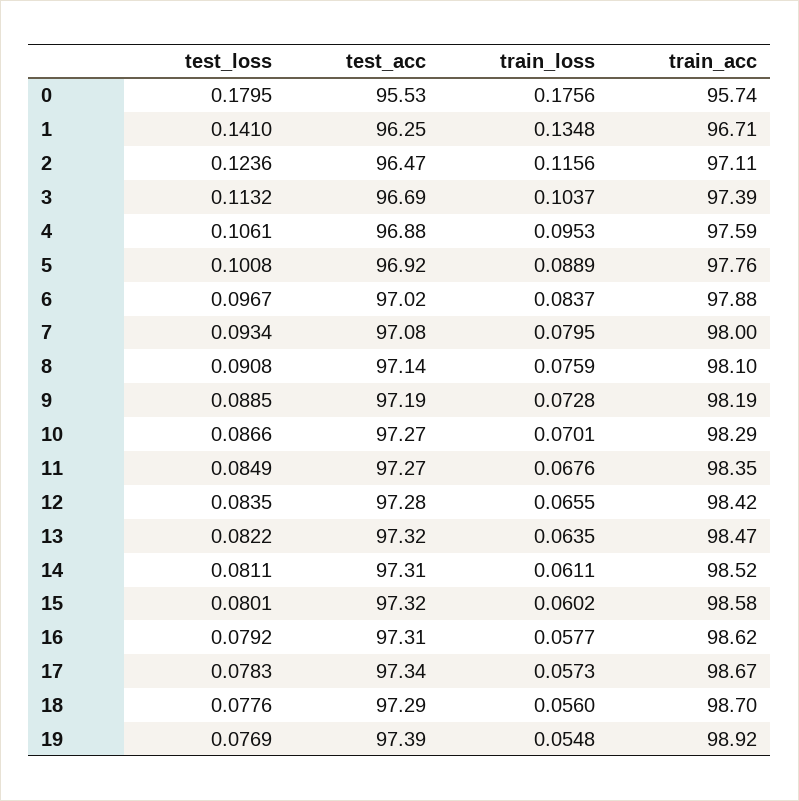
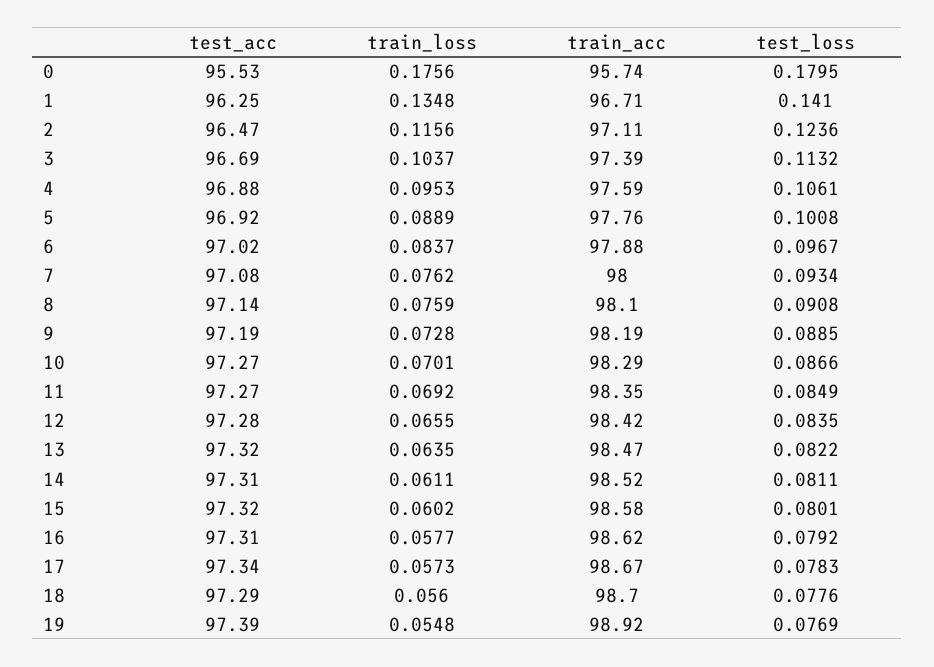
  {
    "test_loss": {
      "0": 0.1795,
      "1": 0.141,
      "2": 0.1236,
      "3": 0.1132,
      "4": 0.1061,
      "5": 0.1008,
      "6": 0.0967,
      "7": 0.0934,
      "8": 0.0908,
      "9": 0.0885,
      "10": 0.0866,
      "11": 0.0849,
      "12": 0.0835,
      "13": 0.0822,
      "14": 0.0811,
      "15": 0.0801,
      "16": 0.0792,
      "17": 0.0783,
      "18": 0.0776,
      "19": 0.0769
    },
    "test_acc": {
      "0": 95.53,
      "1": 96.25,
      "2": 96.47,
      "3": 96.69,
      "4": 96.88,
      "5": 96.92,
      "6": 97.02,
      "7": 97.08,
      "8": 97.14,
      "9": 97.19,
      "10": 97.27,
      "11": 97.27,
      "12": 97.28,
      "13": 97.32,
      "14": 97.31,
      "15": 97.32,
      "16": 97.31,
      "17": 97.34,
      "18": 97.29,
      "19": 97.39
    },
    "train_loss": {
      "0": 0.1756,
      "1": 0.1348,
      "2": 0.1156,
      "3": 0.1037,
      "4": 0.0953,
      "5": 0.0889,
      "6": 0.0837,
-     "7": 0.0795,
+     "7": 0.0762,
      "8": 0.0759,
      "9": 0.0728,
      "10": 0.0701,
-     "11": 0.0676,
+     "11": 0.0692,
      "12": 0.0655,
      "13": 0.0635,
      "14": 0.0611,
      "15": 0.0602,
      "16": 0.0577,
      "17": 0.0573,
      "18": 0.056,
      "19": 0.0548
    },
    "train_acc": {
      "0": 95.74,
      "1": 96.71,
      "2": 97.11,
      "3": 97.39,
      "4": 97.59,
      "5": 97.76,
      "6": 97.88,
      "7": 98,
      "8": 98.1,
      "9": 98.19,
      "10": 98.29,
      "11": 98.35,
      "12": 98.42,
      "13": 98.47,
      "14": 98.52,
      "15": 98.58,
      "16": 98.62,
      "17": 98.67,
      "18": 98.7,
      "19": 98.92
    }
  }

